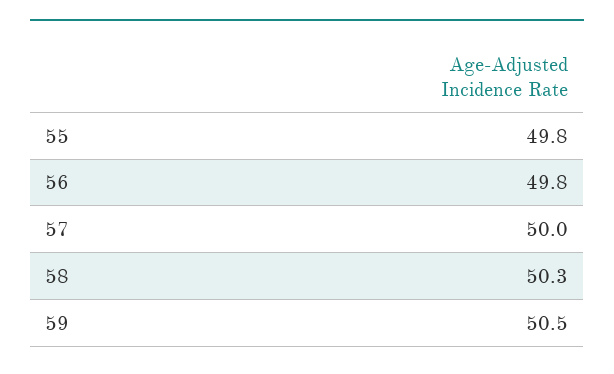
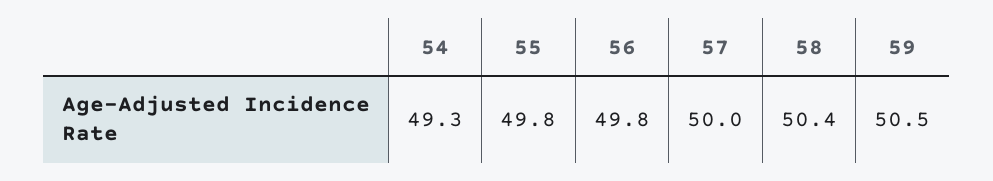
  {
    "55": 49.8,
    "56": 49.8,
    "57": 50,
-   "58": 50.3,
+   "58": 50.4,
-   "59": 50.5
+   "59": 50.5,
+   "54": 49.3
  }

